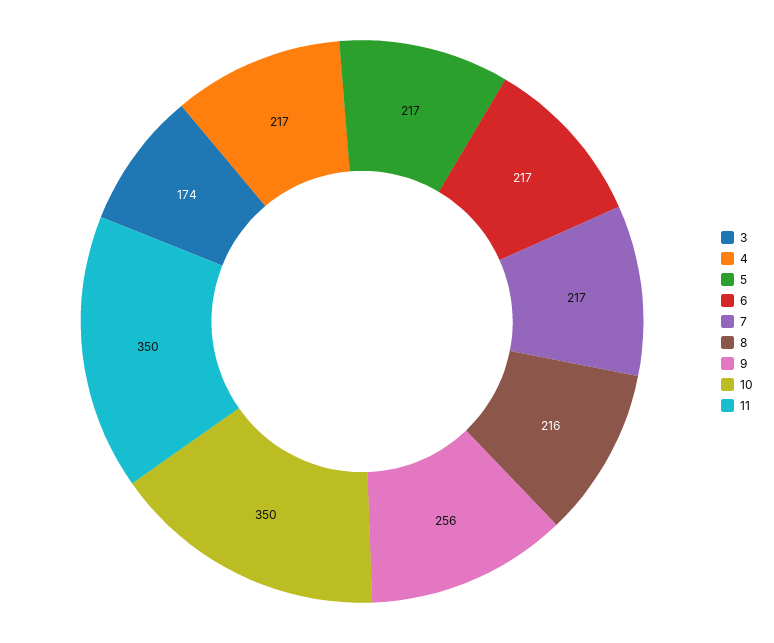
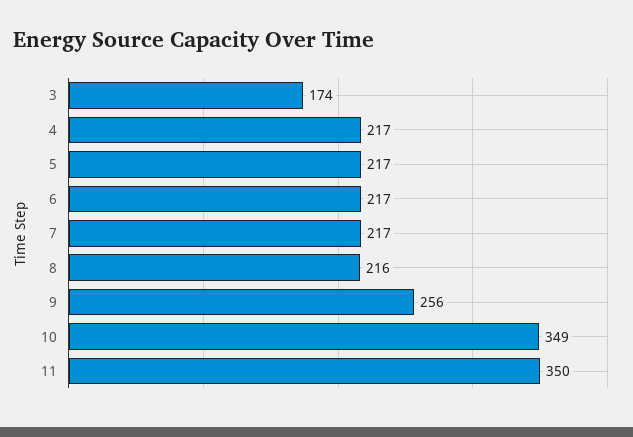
  {
    "3": 174,
    "4": 217,
    "5": 217,
    "6": 217,
    "7": 217,
    "8": 216,
    "9": 256,
-   "10": 350,
+   "10": 349,
    "11": 350
  }

